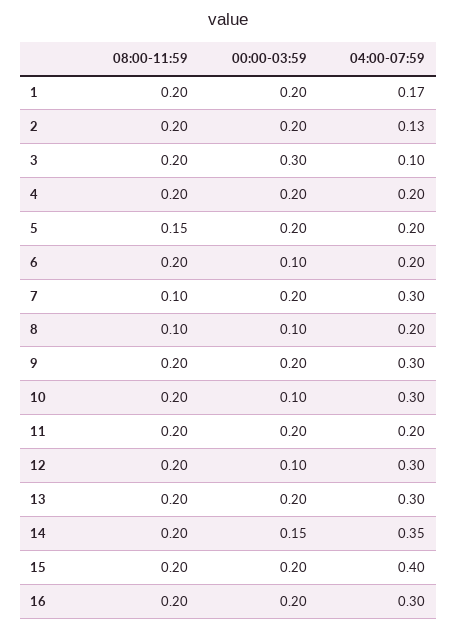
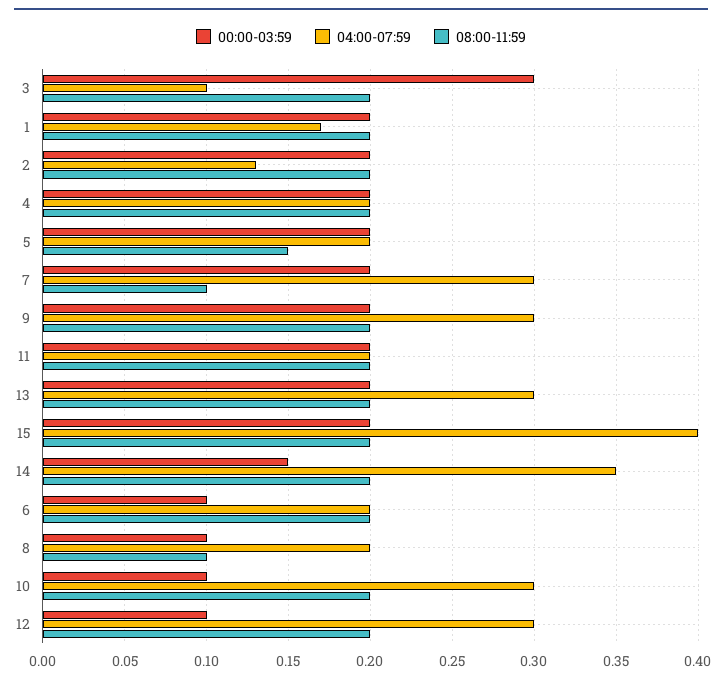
  {
    "08:00-11:59": {
      "1": 0.2,
      "2": 0.2,
      "3": 0.2,
      "4": 0.2,
      "5": 0.15,
      "6": 0.2,
      "7": 0.1,
      "8": 0.1,
      "9": 0.2,
      "10": 0.2,
      "11": 0.2,
      "12": 0.2,
      "13": 0.2,
      "14": 0.2,
-     "15": 0.2,
+     "15": 0.2
-     "16": 0.2
    },
    "00:00-03:59": {
      "1": 0.2,
      "2": 0.2,
      "3": 0.3,
      "4": 0.2,
      "5": 0.2,
      "6": 0.1,
      "7": 0.2,
      "8": 0.1,
      "9": 0.2,
      "10": 0.1,
      "11": 0.2,
      "12": 0.1,
      "13": 0.2,
      "14": 0.15,
-     "15": 0.2,
+     "15": 0.2
-     "16": 0.2
    },
    "04:00-07:59": {
      "1": 0.17,
      "2": 0.13,
      "3": 0.1,
      "4": 0.2,
      "5": 0.2,
      "6": 0.2,
      "7": 0.3,
      "8": 0.2,
      "9": 0.3,
      "10": 0.3,
      "11": 0.2,
      "12": 0.3,
      "13": 0.3,
      "14": 0.35,
-     "15": 0.4,
+     "15": 0.4
-     "16": 0.3
    }
  }

